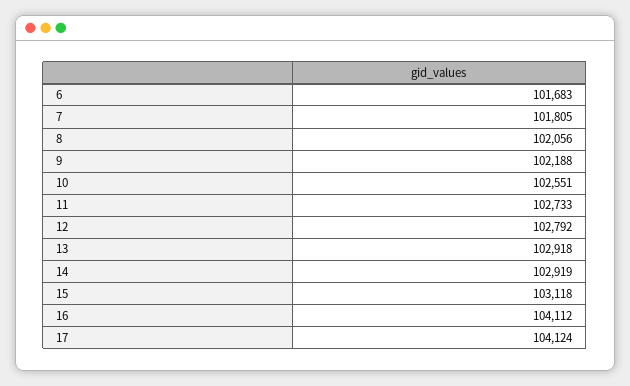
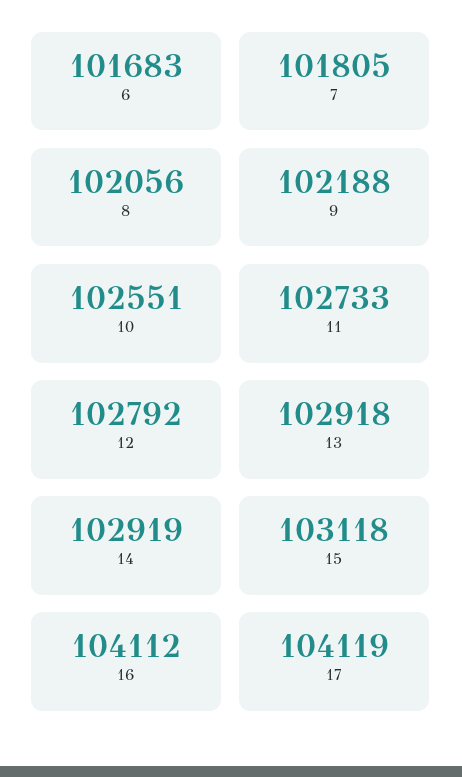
  {
    "6": 101683,
    "7": 101805,
    "8": 102056,
    "9": 102188,
    "10": 102551,
    "11": 102733,
    "12": 102792,
    "13": 102918,
    "14": 102919,
    "15": 103118,
    "16": 104112,
-   "17": 104124
+   "17": 104119
  }

